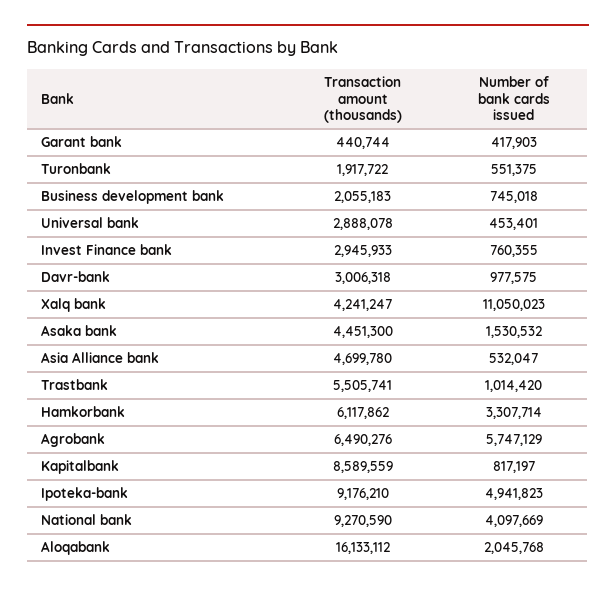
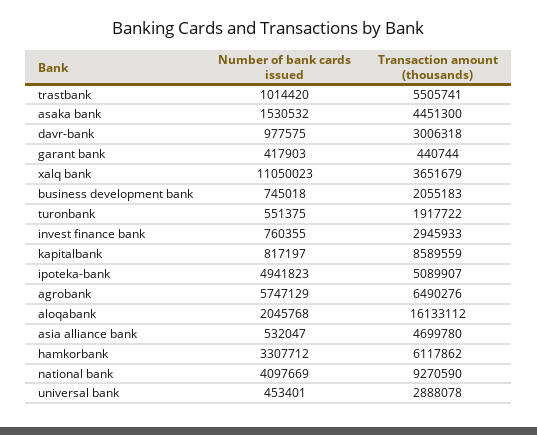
  {
    "Transaction amount (thousands)": {
      "Garant bank": 440744,
      "Turonbank": 1917722,
      "Business development bank": 2055183,
      "Universal bank": 2888078,
      "Invest Finance bank": 2945933,
      "Davr-bank": 3006318,
-     "Xalq bank": 4241247,
+     "Xalq bank": 3651679,
      "Asaka bank": 4451300,
      "Asia Alliance bank": 4699780,
      "Trastbank": 5505741,
      "Hamkorbank": 6117862,
      "Agrobank": 6490276,
      "Kapitalbank": 8589559,
-     "Ipoteka-bank": 9176210,
+     "Ipoteka-bank": 5089907,
      "National bank": 9270590,
      "Aloqabank": 16133112
    },
    "Number of bank cards issued": {
      "Garant bank": 417903,
      "Turonbank": 551375,
      "Business development bank": 745018,
      "Universal bank": 453401,
      "Invest Finance bank": 760355,
      "Davr-bank": 977575,
      "Xalq bank": 11050023,
      "Asaka bank": 1530532,
      "Asia Alliance bank": 532047,
      "Trastbank": 1014420,
-     "Hamkorbank": 3307714,
+     "Hamkorbank": 3307712,
      "Agrobank": 5747129,
      "Kapitalbank": 817197,
      "Ipoteka-bank": 4941823,
      "National bank": 4097669,
      "Aloqabank": 2045768
    }
  }

